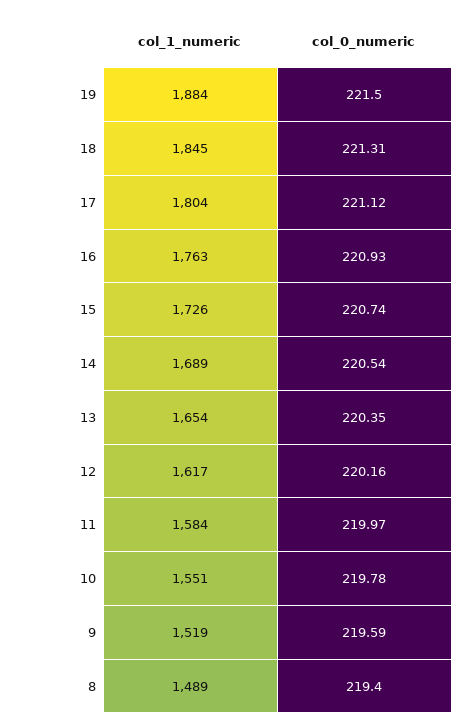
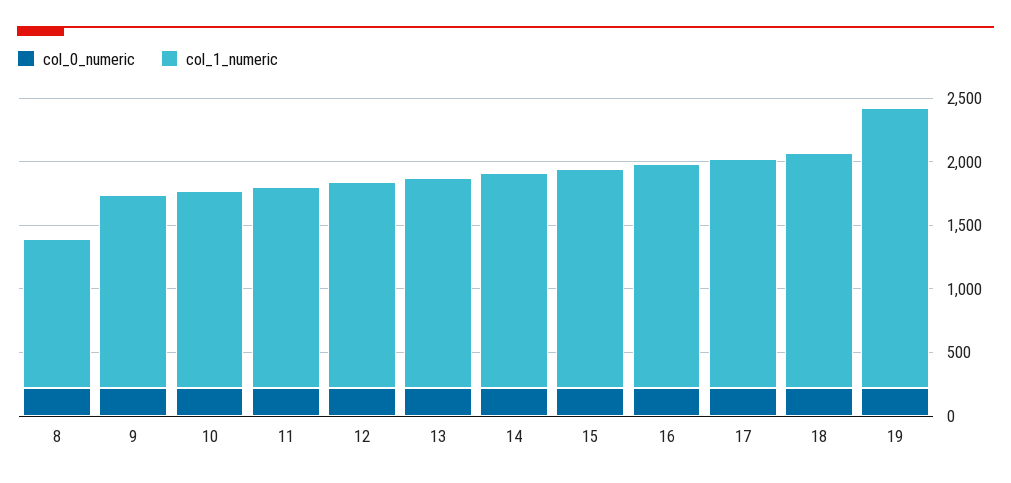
  {
    "col_1_numeric": {
-     "19": 1884,
+     "19": 2200,
      "18": 1845,
      "17": 1804,
      "16": 1763,
      "15": 1726,
      "14": 1689,
      "13": 1654,
      "12": 1617,
      "11": 1584,
      "10": 1551,
      "9": 1519,
-     "8": 1489
+     "8": 1200
    },
    "col_0_numeric": {
      "19": 221.5,
      "18": 221.31,
      "17": 221.12,
      "16": 220.93,
      "15": 220.74,
      "14": 220.54,
      "13": 220.35,
      "12": 220.16,
      "11": 219.97,
      "10": 219.78,
      "9": 219.59,
      "8": 219.4
    }
  }

